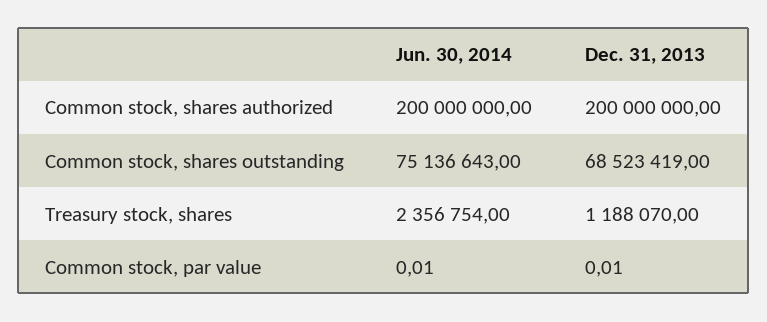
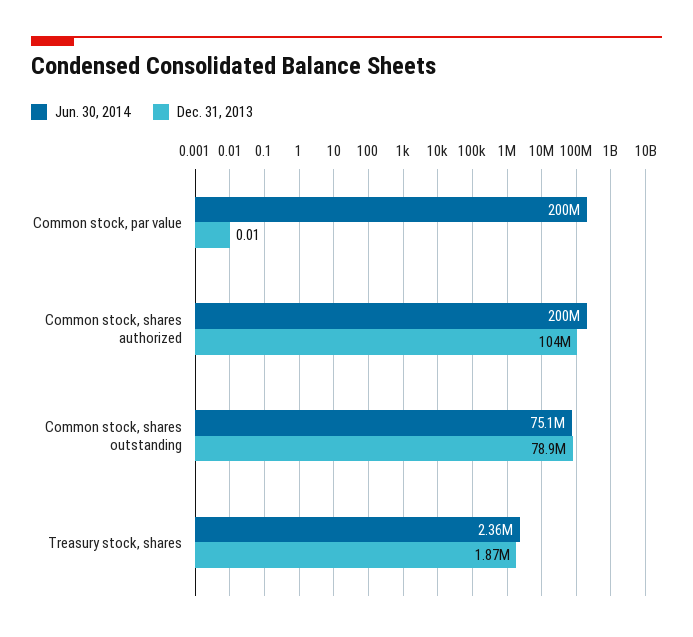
  {
    "Jun. 30, 2014": {
      "Common stock, shares authorized": 200000000,
      "Common stock, shares outstanding": 75136643,
      "Treasury stock, shares": 2356754,
-     "Common stock, par value": 0.01
+     "Common stock, par value": 200000000
    },
    "Dec. 31, 2013": {
-     "Common stock, shares authorized": 200000000,
+     "Common stock, shares authorized": 104000000,
-     "Common stock, shares outstanding": 68523419,
+     "Common stock, shares outstanding": 78900000,
-     "Treasury stock, shares": 1188070,
+     "Treasury stock, shares": 1870000,
      "Common stock, par value": 0.01
    }
  }

